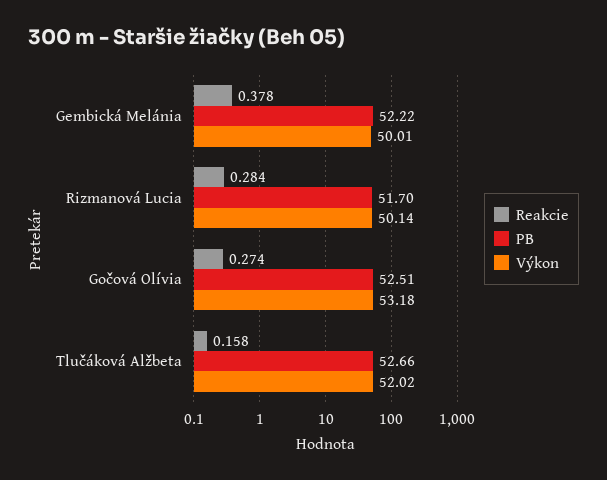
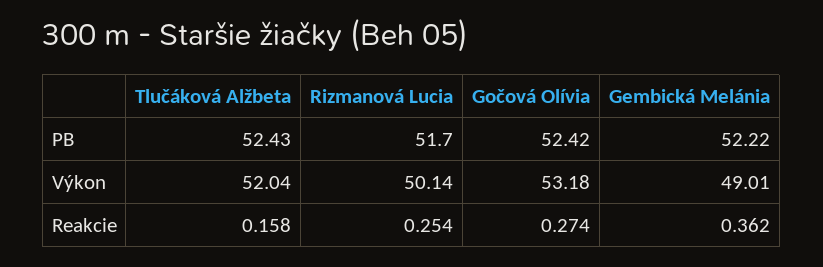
  {
    "Reakcie": {
-     "Gembická Melánia": 0.378,
+     "Gembická Melánia": 0.362,
-     "Rizmanová Lucia": 0.284,
+     "Rizmanová Lucia": 0.254,
      "Gočová Olívia": 0.274,
      "Tlučáková Alžbeta": 0.158
    },
    "PB": {
      "Gembická Melánia": 52.22,
      "Rizmanová Lucia": 51.7,
-     "Gočová Olívia": 52.51,
+     "Gočová Olívia": 52.42,
-     "Tlučáková Alžbeta": 52.66
+     "Tlučáková Alžbeta": 52.43
    },
    "Výkon": {
-     "Gembická Melánia": 50.01,
+     "Gembická Melánia": 49.01,
      "Rizmanová Lucia": 50.14,
      "Gočová Olívia": 53.18,
-     "Tlučáková Alžbeta": 52.02
+     "Tlučáková Alžbeta": 52.04
    }
  }

